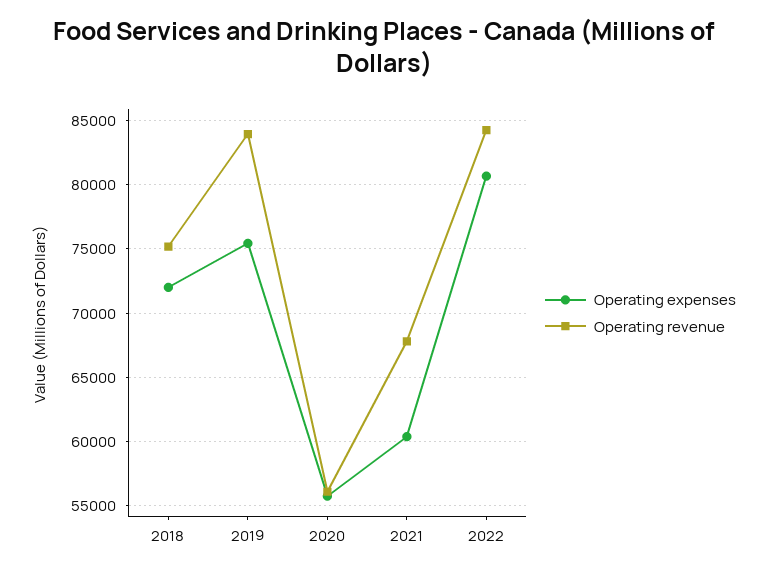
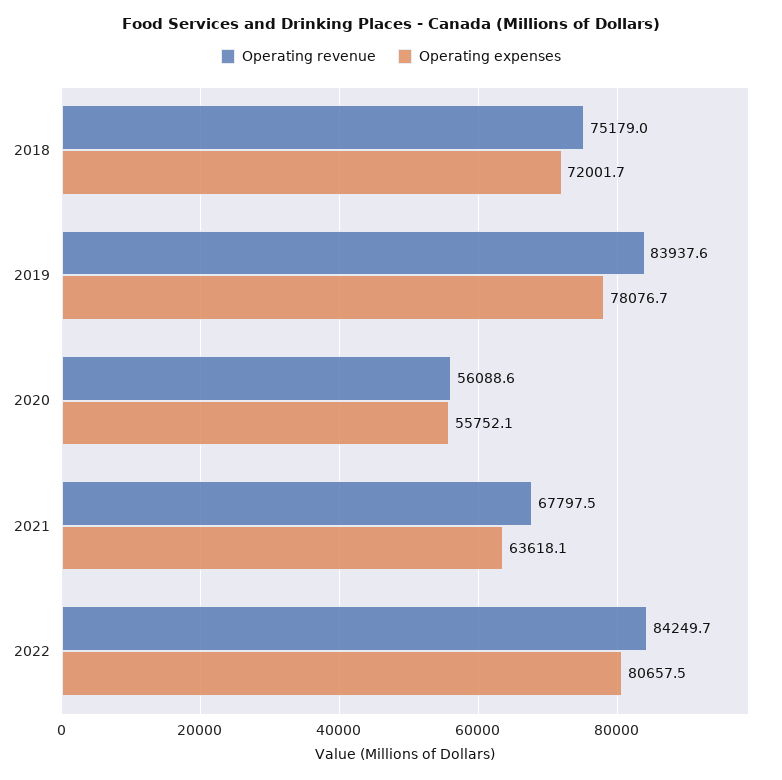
  {
    "Operating expenses": {
      "2018": 72001.7,
-     "2019": 75500,
+     "2019": 78076.7,
      "2020": 55752.1,
-     "2021": 60500,
+     "2021": 63618.1,
      "2022": 80657.5
    },
    "Operating revenue": {
      "2018": 75179,
      "2019": 83937.6,
      "2020": 56088.6,
      "2021": 67797.5,
      "2022": 84249.7
    }
  }

